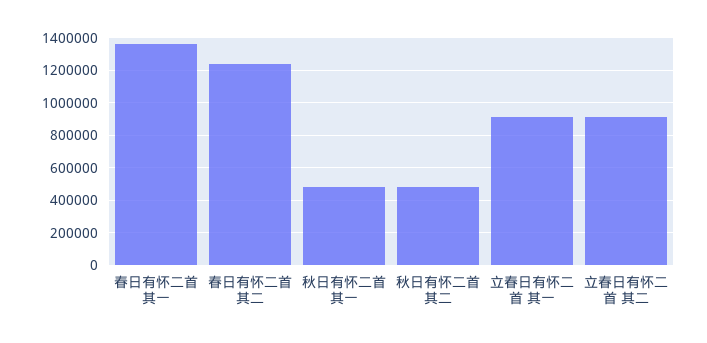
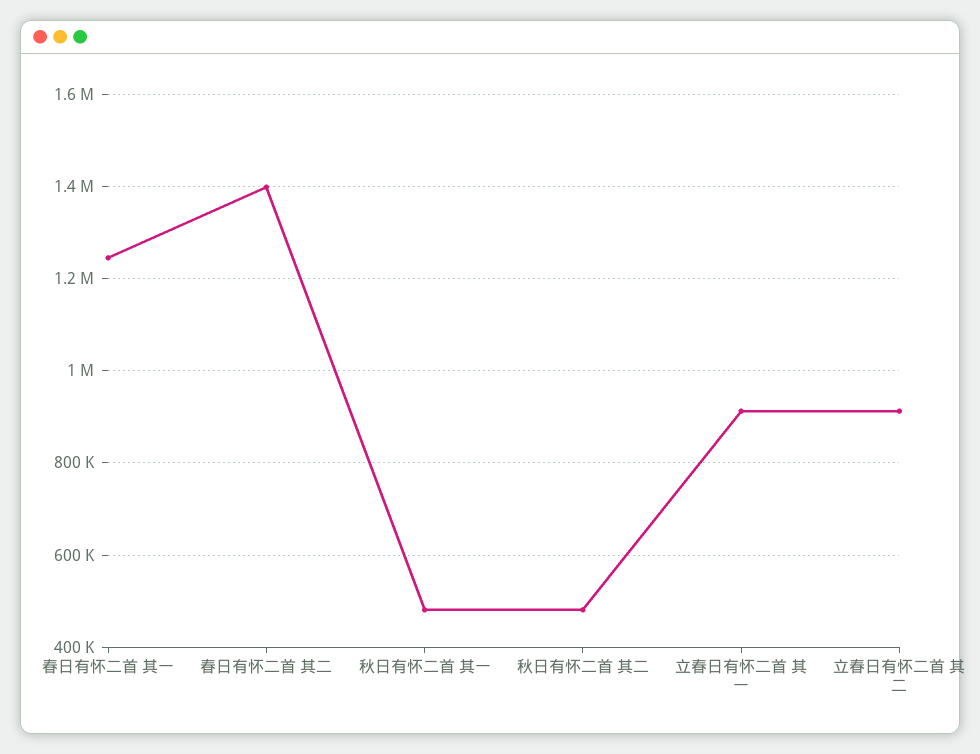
  {
-   "春日有怀二首 其一": 1350000,
+   "春日有怀二首 其一": 1240000,
-   "春日有怀二首 其二": 1250000,
+   "春日有怀二首 其二": 1400000,
    "秋日有怀二首 其一": 480000,
    "秋日有怀二首 其二": 480000,
    "立春日有怀二首 其一": 920000,
    "立春日有怀二首 其二": 920000
  }

